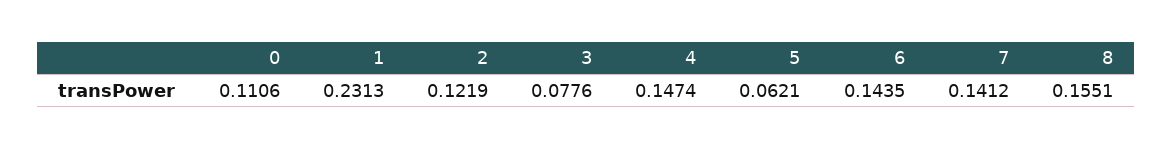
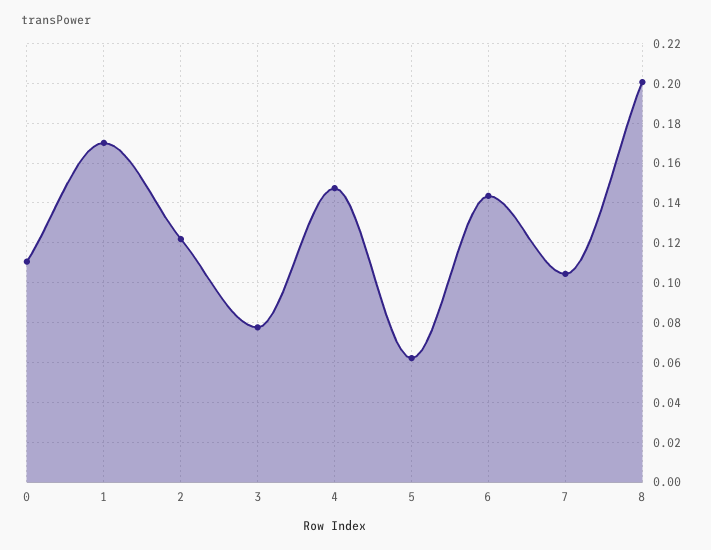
  {
    "0": 0.1106,
-   "1": 0.2313,
+   "1": 0.17,
    "2": 0.1219,
    "3": 0.0776,
    "4": 0.1474,
    "5": 0.0621,
    "6": 0.1435,
-   "7": 0.1412,
+   "7": 0.105,
-   "8": 0.1551
+   "8": 0.2
  }

